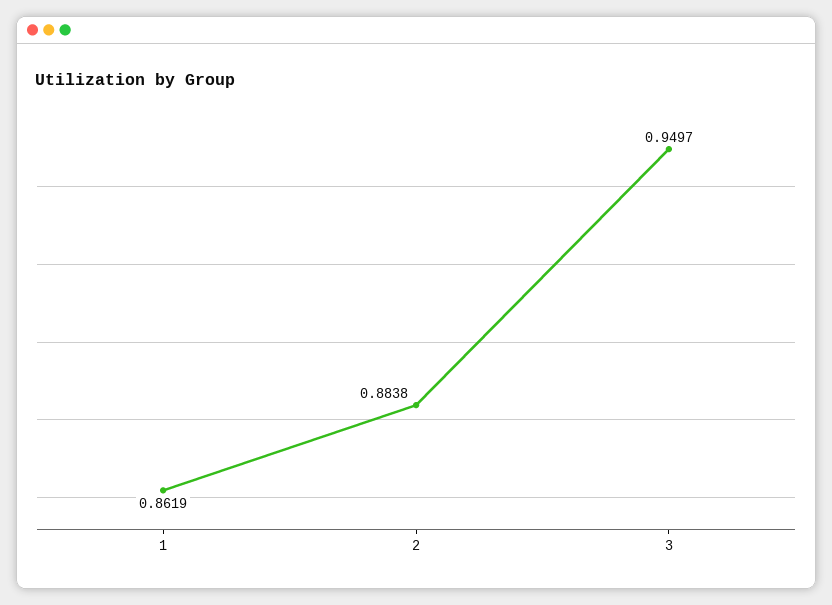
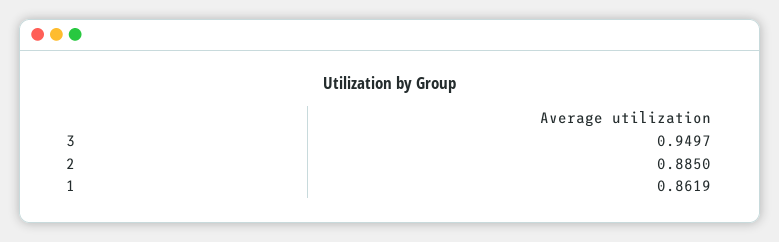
  {
    "1": 0.8619,
-   "2": 0.8838,
+   "2": 0.885,
    "3": 0.9497
  }

